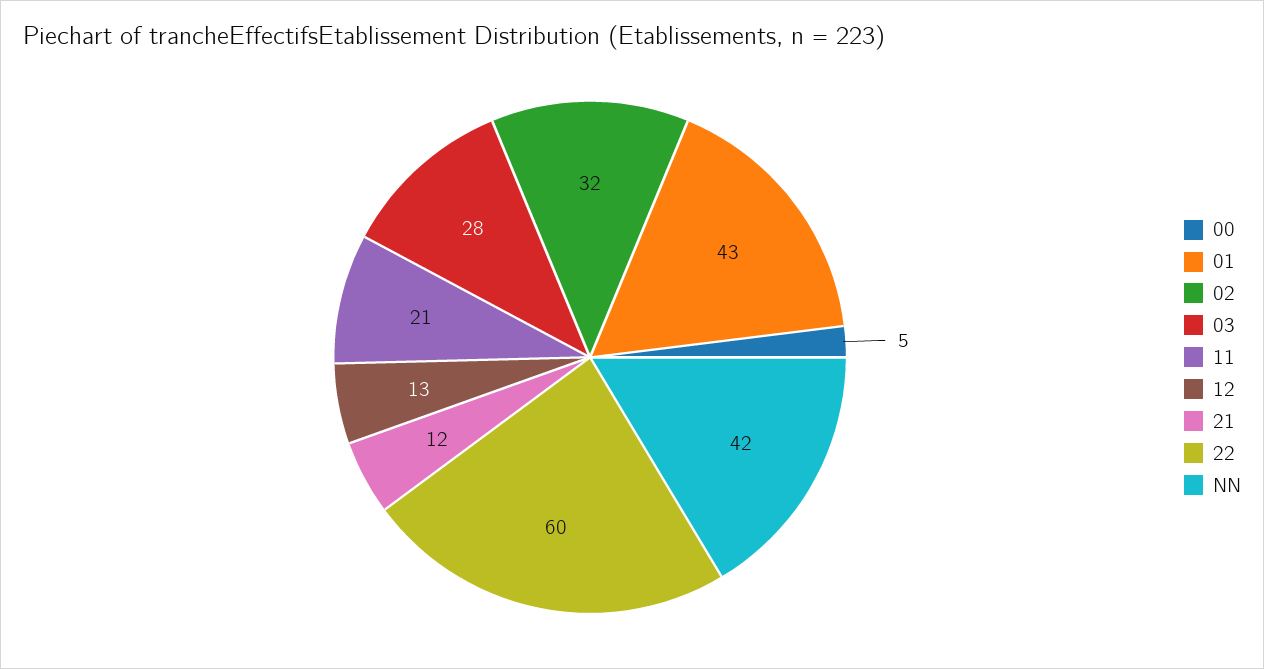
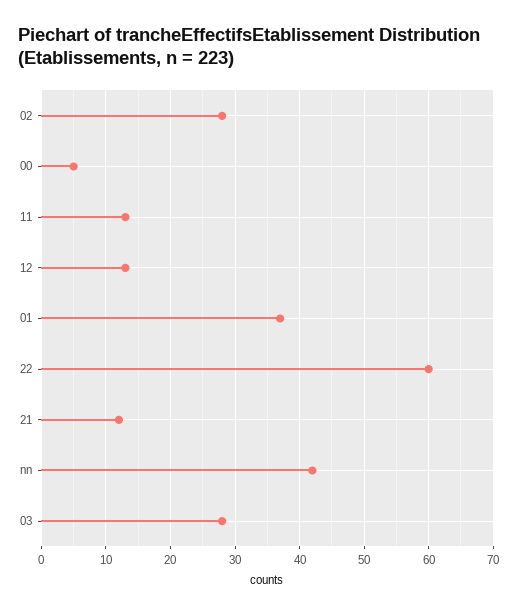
  {
    "00": 5,
-   "01": 43,
+   "01": 37,
-   "02": 32,
+   "02": 28,
    "03": 28,
-   "11": 21,
+   "11": 13,
    "12": 13,
    "21": 12,
    "22": 60,
    "NN": 42
  }

